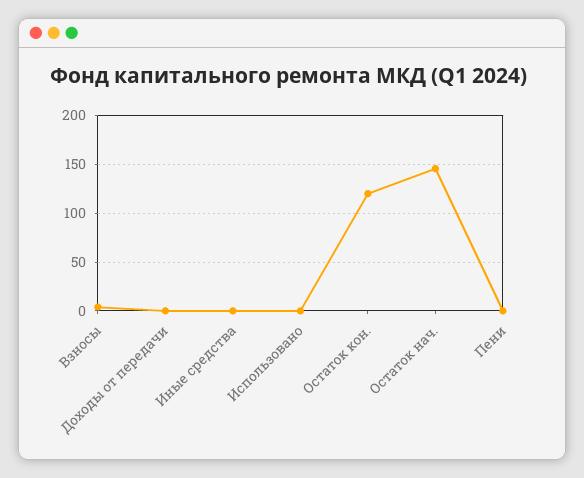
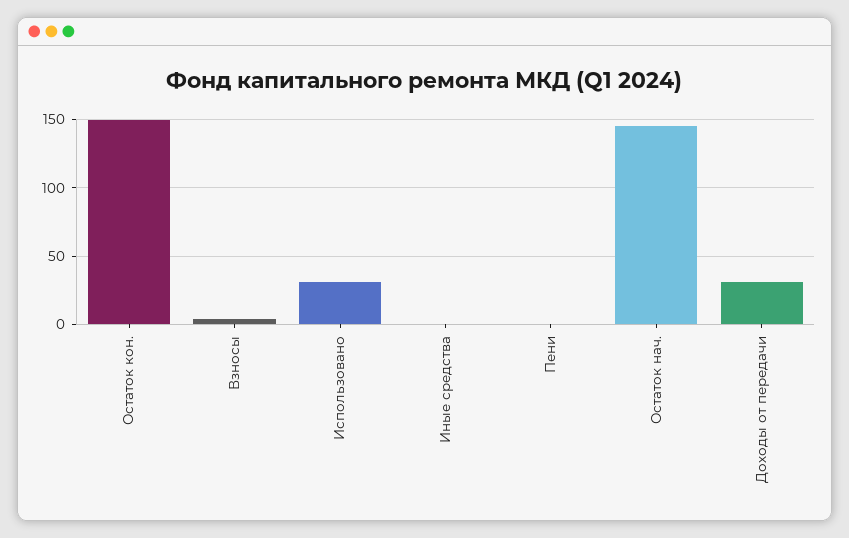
  {
    "Взносы": 5,
-   "Доходы от передачи": 0,
+   "Доходы от передачи": 30,
    "Иные средства": 0,
-   "Использовано": 0,
+   "Использовано": 30,
-   "Остаток кон.": 120,
+   "Остаток кон.": 150,
    "Остаток нач.": 145,
    "Пени": 0
  }

